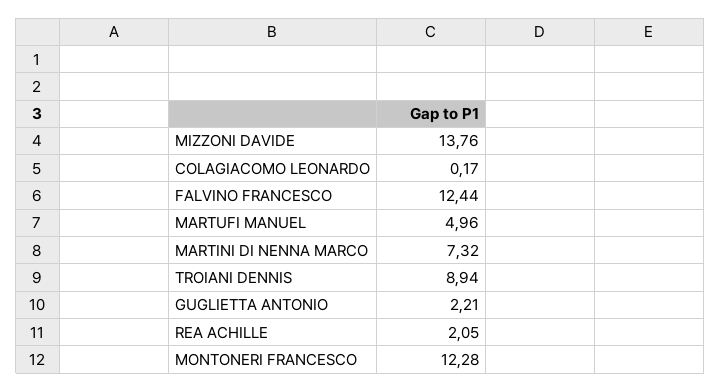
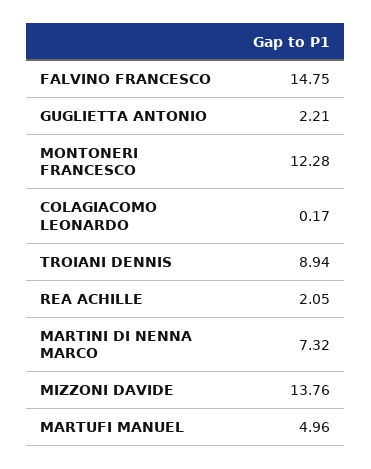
  {
    "MIZZONI DAVIDE": 13.76,
    "COLAGIACOMO LEONARDO": 0.17,
-   "FALVINO FRANCESCO": 12.44,
+   "FALVINO FRANCESCO": 14.75,
    "MARTUFI MANUEL": 4.96,
    "MARTINI DI NENNA MARCO": 7.32,
    "TROIANI DENNIS": 8.94,
    "GUGLIETTA ANTONIO": 2.21,
    "REA ACHILLE": 2.05,
    "MONTONERI FRANCESCO": 12.28
  }

